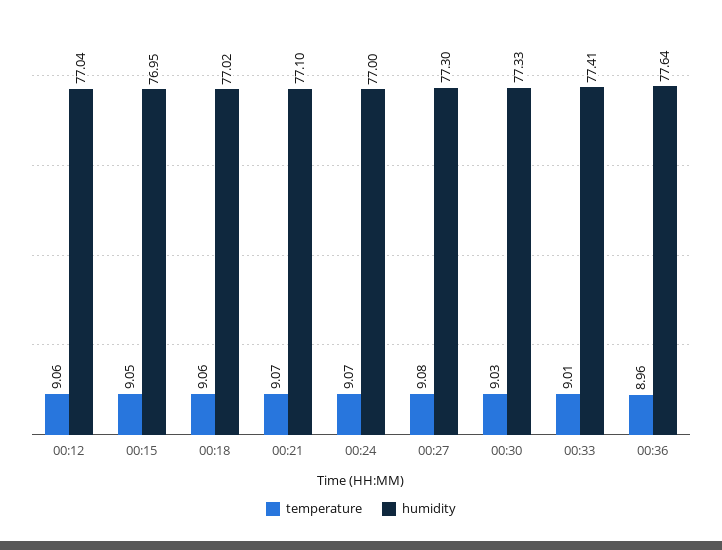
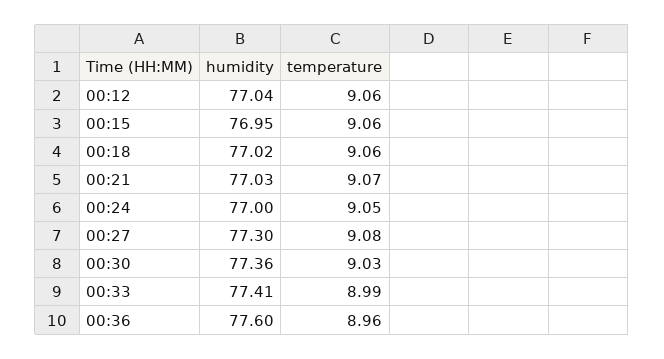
  {
    "temperature": {
      "00:12": 9.06,
-     "00:15": 9.05,
+     "00:15": 9.06,
      "00:18": 9.06,
      "00:21": 9.07,
-     "00:24": 9.07,
+     "00:24": 9.05,
      "00:27": 9.08,
      "00:30": 9.03,
-     "00:33": 9.01,
+     "00:33": 8.99,
      "00:36": 8.96
    },
    "humidity": {
      "00:12": 77.04,
      "00:15": 76.95,
      "00:18": 77.02,
-     "00:21": 77.1,
+     "00:21": 77.03,
      "00:24": 77,
      "00:27": 77.3,
-     "00:30": 77.33,
+     "00:30": 77.36,
      "00:33": 77.41,
-     "00:36": 77.64
+     "00:36": 77.6
    }
  }

